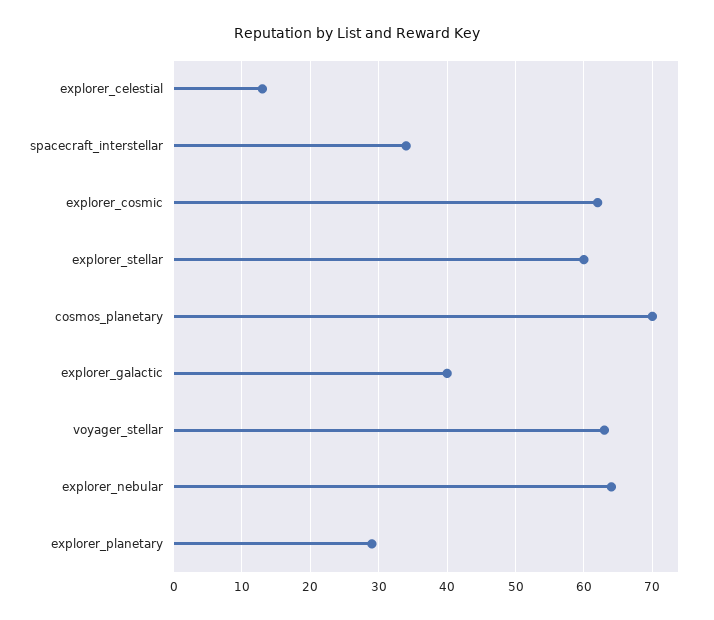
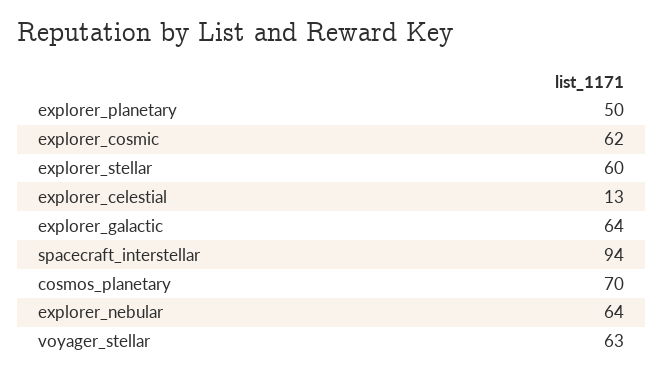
  {
    "explorer_celestial": 13,
-   "spacecraft_interstellar": 34,
+   "spacecraft_interstellar": 94,
    "explorer_cosmic": 62,
    "explorer_stellar": 60,
    "cosmos_planetary": 70,
-   "explorer_galactic": 40,
+   "explorer_galactic": 64,
    "voyager_stellar": 63,
    "explorer_nebular": 64,
-   "explorer_planetary": 29
+   "explorer_planetary": 50
  }

